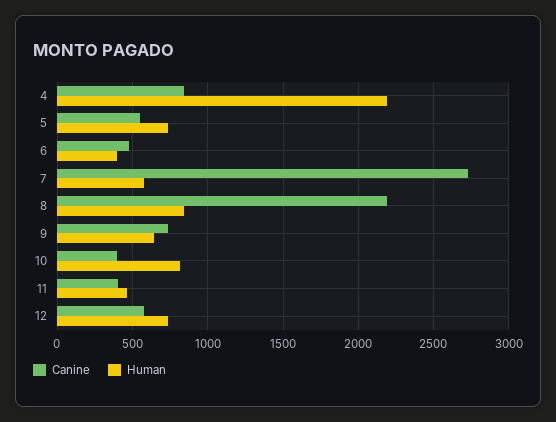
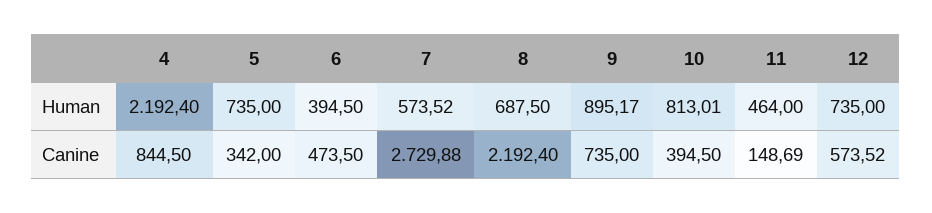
  {
    "Canine": {
      "4": 844.5,
-     "5": 550,
+     "5": 342,
      "6": 473.5,
      "7": 2729.88,
      "8": 2192.4,
      "9": 735,
      "10": 394.5,
-     "11": 400,
+     "11": 148.69,
      "12": 573.52
    },
    "Human": {
      "4": 2192.4,
      "5": 735,
      "6": 394.5,
      "7": 573.52,
-     "8": 850,
+     "8": 687.5,
-     "9": 650,
+     "9": 895.17,
      "10": 813.01,
      "11": 464,
      "12": 735
    }
  }

